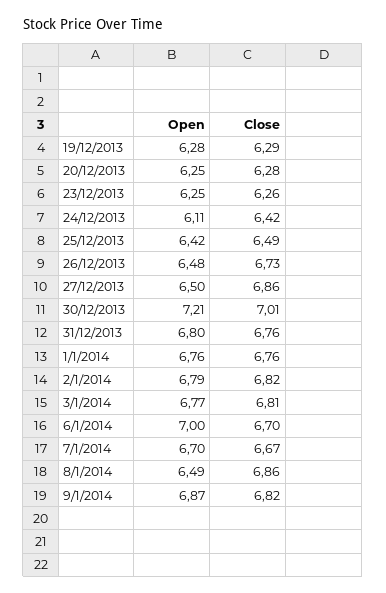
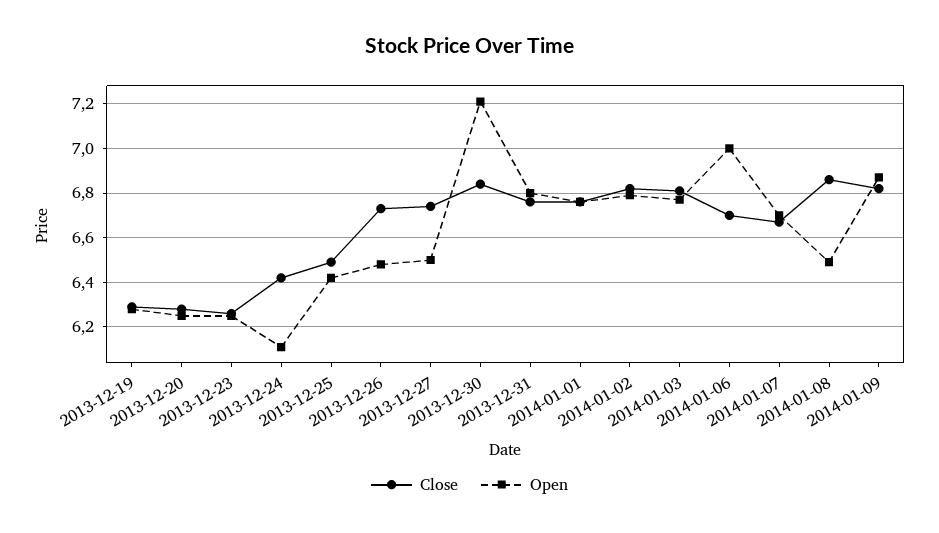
  {
    "Open": {
      "19/12/2013": 6.28,
      "20/12/2013": 6.25,
      "23/12/2013": 6.25,
      "24/12/2013": 6.11,
      "25/12/2013": 6.42,
      "26/12/2013": 6.48,
      "27/12/2013": 6.5,
      "30/12/2013": 7.21,
      "31/12/2013": 6.8,
      "1/1/2014": 6.76,
      "2/1/2014": 6.79,
      "3/1/2014": 6.77,
      "6/1/2014": 7,
      "7/1/2014": 6.7,
      "8/1/2014": 6.49,
      "9/1/2014": 6.87
    },
    "Close": {
      "19/12/2013": 6.29,
      "20/12/2013": 6.28,
      "23/12/2013": 6.26,
      "24/12/2013": 6.42,
      "25/12/2013": 6.49,
      "26/12/2013": 6.73,
-     "27/12/2013": 6.86,
+     "27/12/2013": 6.75,
-     "30/12/2013": 7.01,
+     "30/12/2013": 6.85,
      "31/12/2013": 6.76,
      "1/1/2014": 6.76,
      "2/1/2014": 6.82,
      "3/1/2014": 6.81,
      "6/1/2014": 6.7,
      "7/1/2014": 6.67,
      "8/1/2014": 6.86,
      "9/1/2014": 6.82
    }
  }

